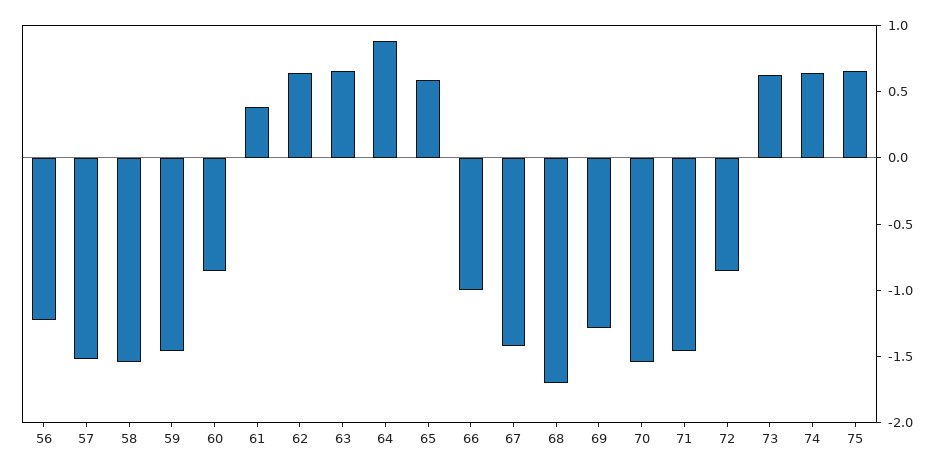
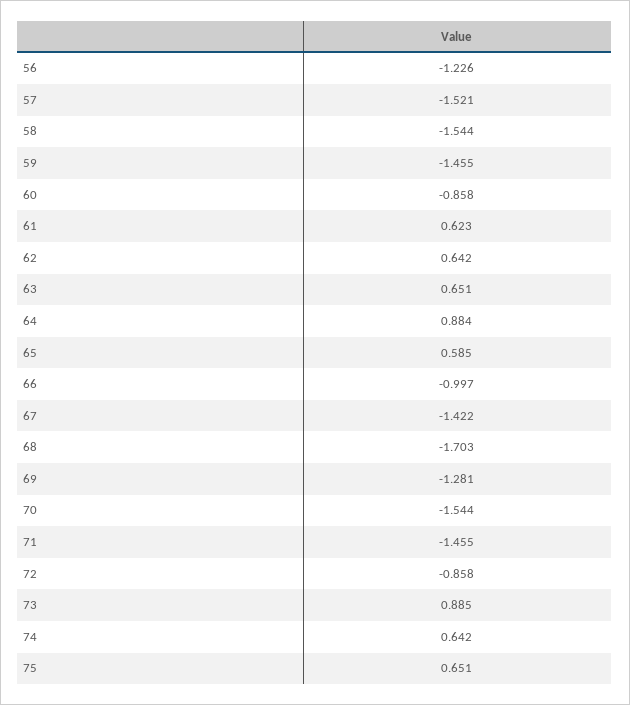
  {
    "56": -1.226,
    "57": -1.521,
    "58": -1.544,
    "59": -1.455,
    "60": -0.858,
-   "61": 0.4,
+   "61": 0.623,
    "62": 0.642,
    "63": 0.651,
    "64": 0.884,
    "65": 0.585,
    "66": -0.997,
    "67": -1.422,
    "68": -1.703,
    "69": -1.281,
    "70": -1.544,
    "71": -1.455,
    "72": -0.858,
-   "73": 0.6,
+   "73": 0.885,
    "74": 0.642,
    "75": 0.651
  }

